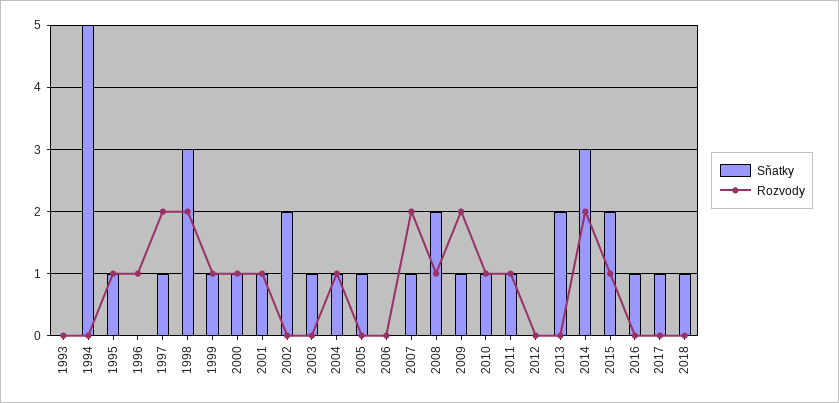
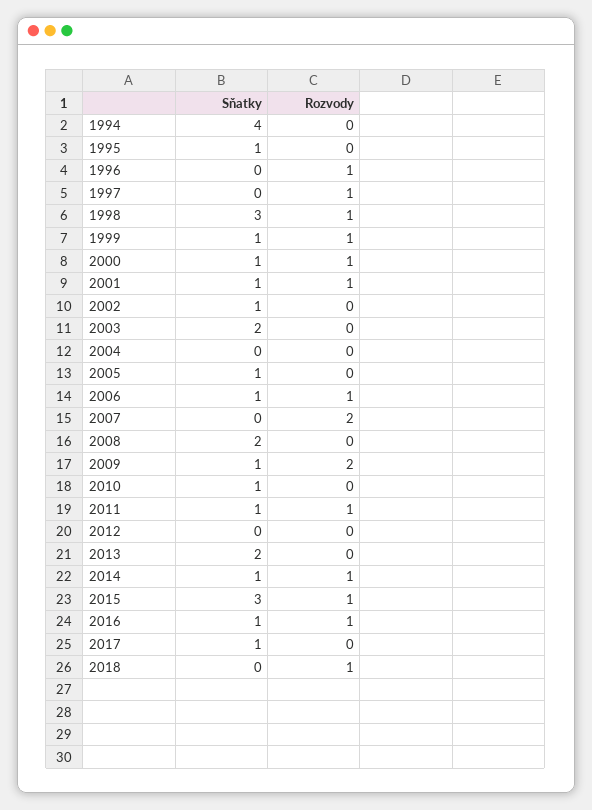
  {
    "Sňatky": {
-     "1993": 0,
-     "1994": 5,
+     "1994": 4,
      "1995": 1,
      "1996": 0,
-     "1997": 1,
+     "1997": 0,
      "1998": 3,
      "1999": 1,
      "2000": 1,
      "2001": 1,
-     "2002": 2,
+     "2002": 1,
-     "2003": 1,
+     "2003": 2,
-     "2004": 1,
+     "2004": 0,
      "2005": 1,
-     "2006": 0,
+     "2006": 1,
-     "2007": 1,
+     "2007": 0,
      "2008": 2,
      "2009": 1,
      "2010": 1,
      "2011": 1,
      "2012": 0,
      "2013": 2,
-     "2014": 3,
+     "2014": 1,
-     "2015": 2,
+     "2015": 3,
      "2016": 1,
      "2017": 1,
-     "2018": 1
+     "2018": 0
    },
    "Rozvody": {
-     "1993": 0,
      "1994": 0,
-     "1995": 1,
+     "1995": 0,
      "1996": 1,
-     "1997": 2,
+     "1997": 1,
-     "1998": 2,
+     "1998": 1,
      "1999": 1,
      "2000": 1,
      "2001": 1,
      "2002": 0,
      "2003": 0,
-     "2004": 1,
+     "2004": 0,
      "2005": 0,
-     "2006": 0,
+     "2006": 1,
      "2007": 2,
-     "2008": 1,
+     "2008": 0,
      "2009": 2,
-     "2010": 1,
+     "2010": 0,
      "2011": 1,
      "2012": 0,
      "2013": 0,
-     "2014": 2,
+     "2014": 1,
      "2015": 1,
-     "2016": 0,
+     "2016": 1,
      "2017": 0,
-     "2018": 0
+     "2018": 1
    }
  }

